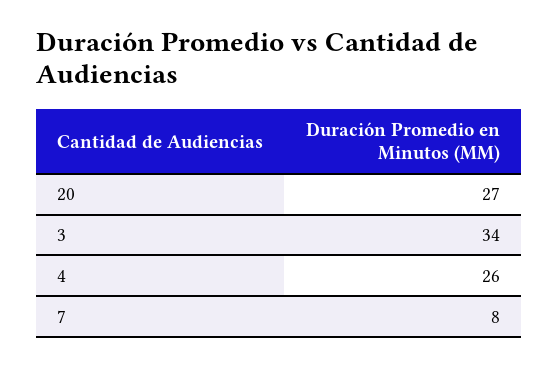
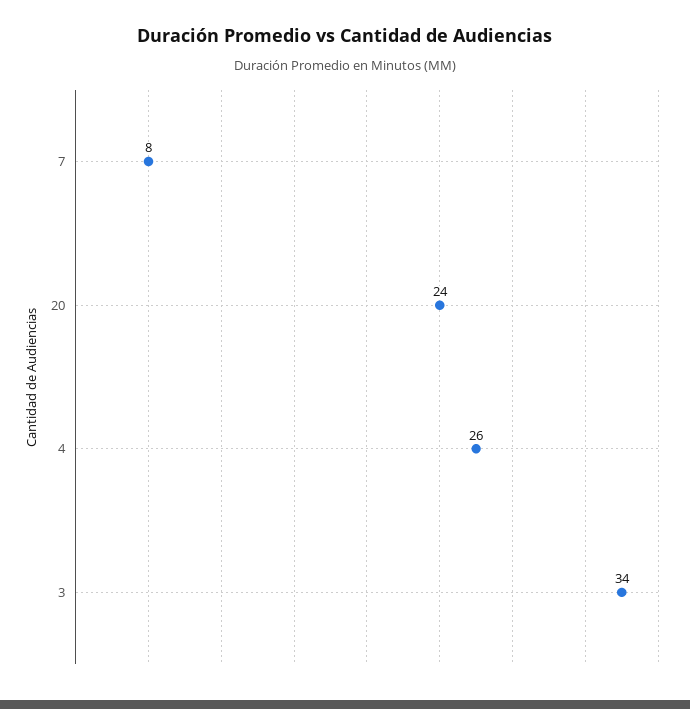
  {
-   "20": 27,
+   "20": 24,
    "3": 34,
    "4": 26,
    "7": 8
  }

